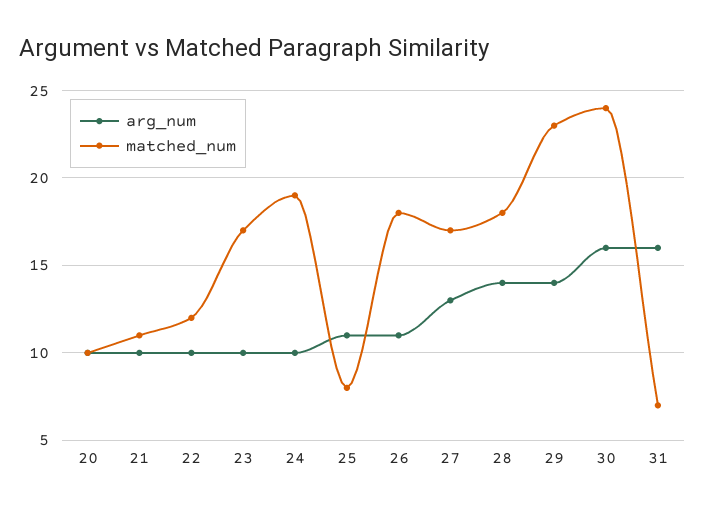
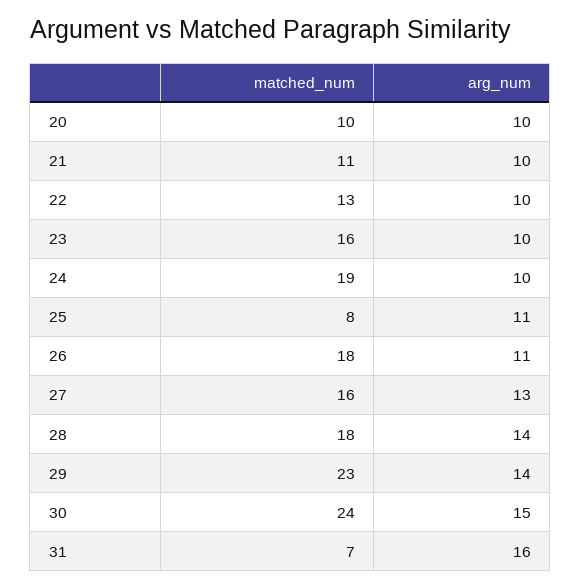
  {
    "arg_num": {
      "20": 10,
      "21": 10,
      "22": 10,
      "23": 10,
      "24": 10,
      "25": 11,
      "26": 11,
      "27": 13,
      "28": 14,
      "29": 14,
-     "30": 16,
+     "30": 15,
      "31": 16
    },
    "matched_num": {
      "20": 10,
      "21": 11,
-     "22": 12,
+     "22": 13,
-     "23": 17,
+     "23": 16,
      "24": 19,
      "25": 8,
      "26": 18,
-     "27": 17,
+     "27": 16,
      "28": 18,
      "29": 23,
      "30": 24,
      "31": 7
    }
  }

